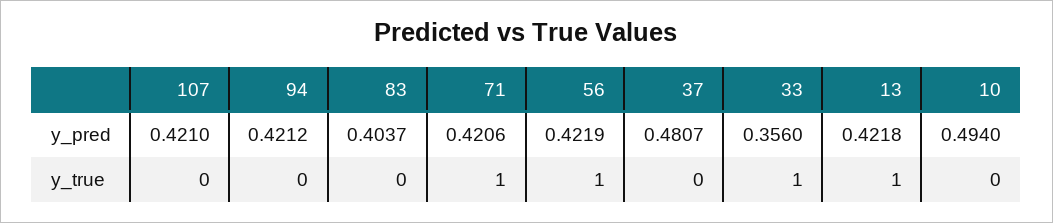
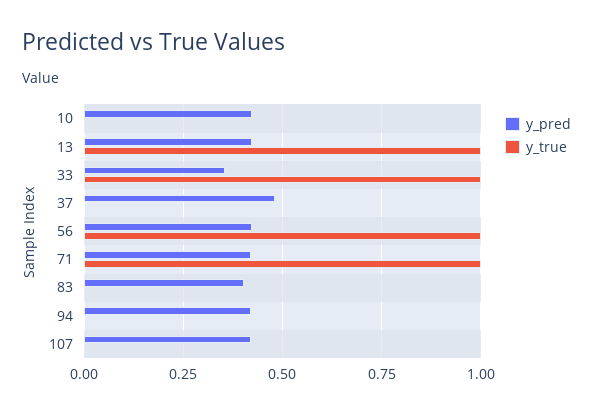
  {
    "y_pred": {
      "107": 0.421,
      "94": 0.4212,
      "83": 0.4037,
      "71": 0.4206,
      "56": 0.4219,
      "37": 0.4807,
      "33": 0.356,
      "13": 0.4218,
-     "10": 0.494
+     "10": 0.425
    },
    "y_true": {
      "107": 0,
      "94": 0,
      "83": 0,
      "71": 1,
      "56": 1,
      "37": 0,
      "33": 1,
      "13": 1,
      "10": 0
    }
  }

